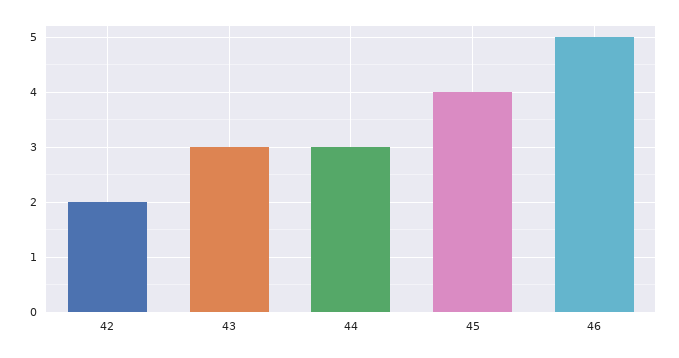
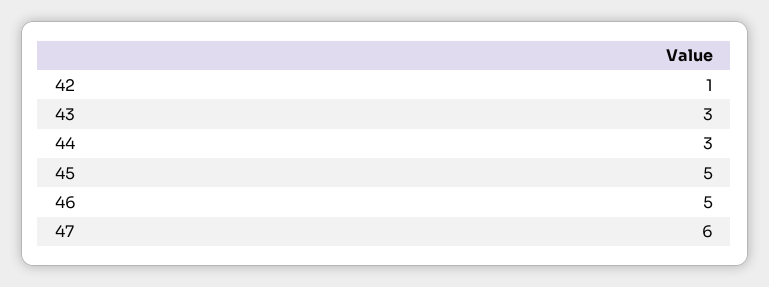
  {
-   "42": 2,
+   "42": 1,
    "43": 3,
    "44": 3,
-   "45": 4,
+   "45": 5,
-   "46": 5
+   "46": 5,
+   "47": 6
  }

